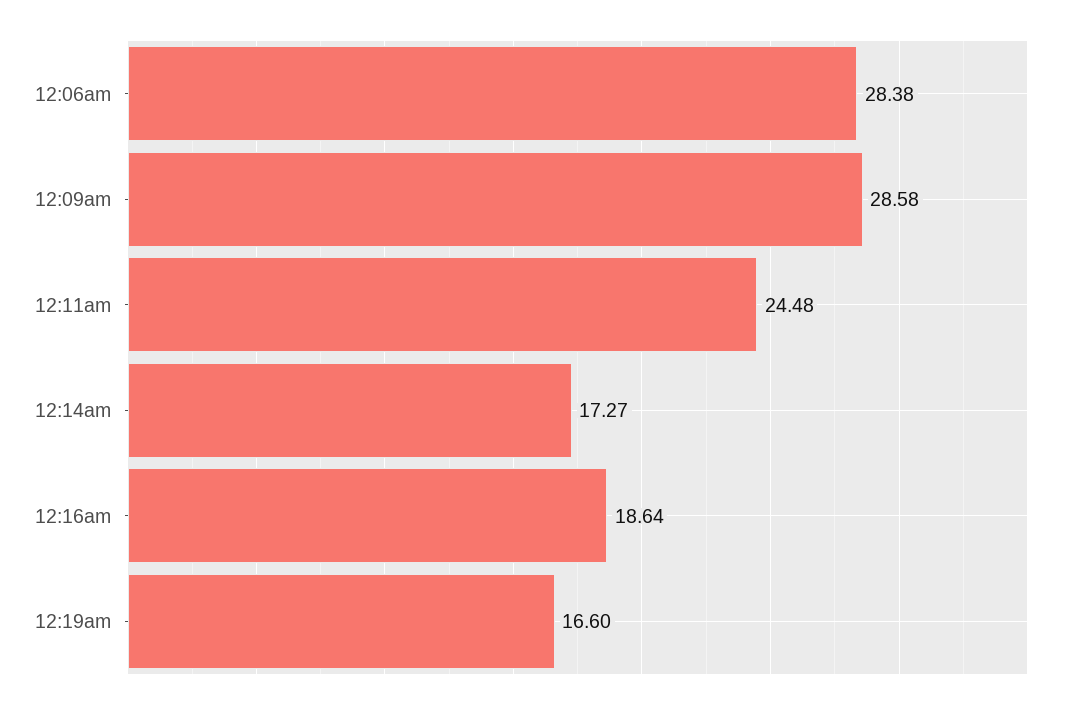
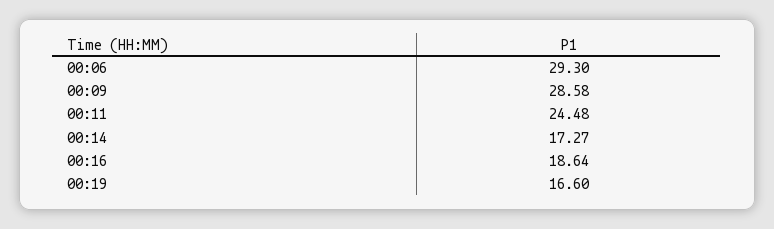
  {
-   "12:06am": 28.38,
+   "12:06am": 29.3,
    "12:09am": 28.58,
    "12:11am": 24.48,
    "12:14am": 17.27,
    "12:16am": 18.64,
    "12:19am": 16.6
  }

